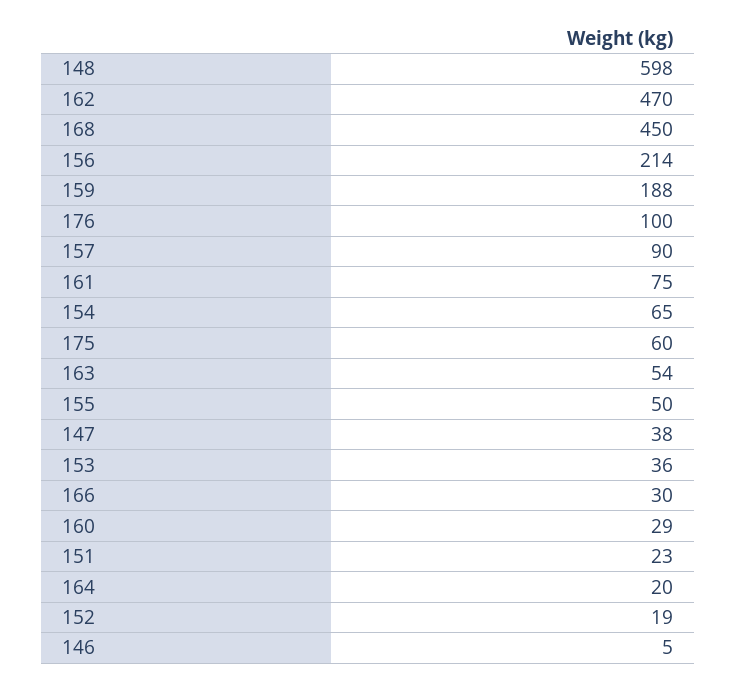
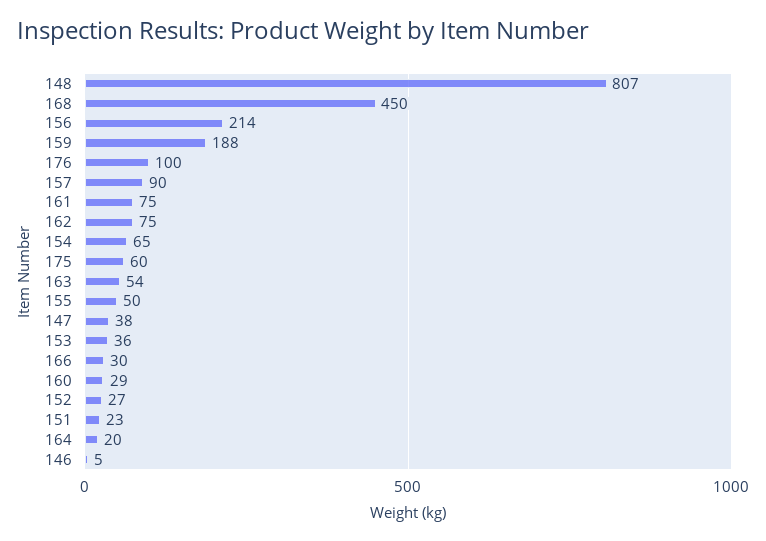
  {
-   "148": 598,
+   "148": 807,
-   "162": 470,
+   "162": 75,
    "168": 450,
    "156": 214,
    "159": 188,
    "176": 100,
    "157": 90,
    "161": 75,
    "154": 65,
    "175": 60,
    "163": 54,
    "155": 50,
    "147": 38,
    "153": 36,
    "166": 30,
    "160": 29,
    "151": 23,
    "164": 20,
-   "152": 19,
+   "152": 27,
    "146": 5
  }

